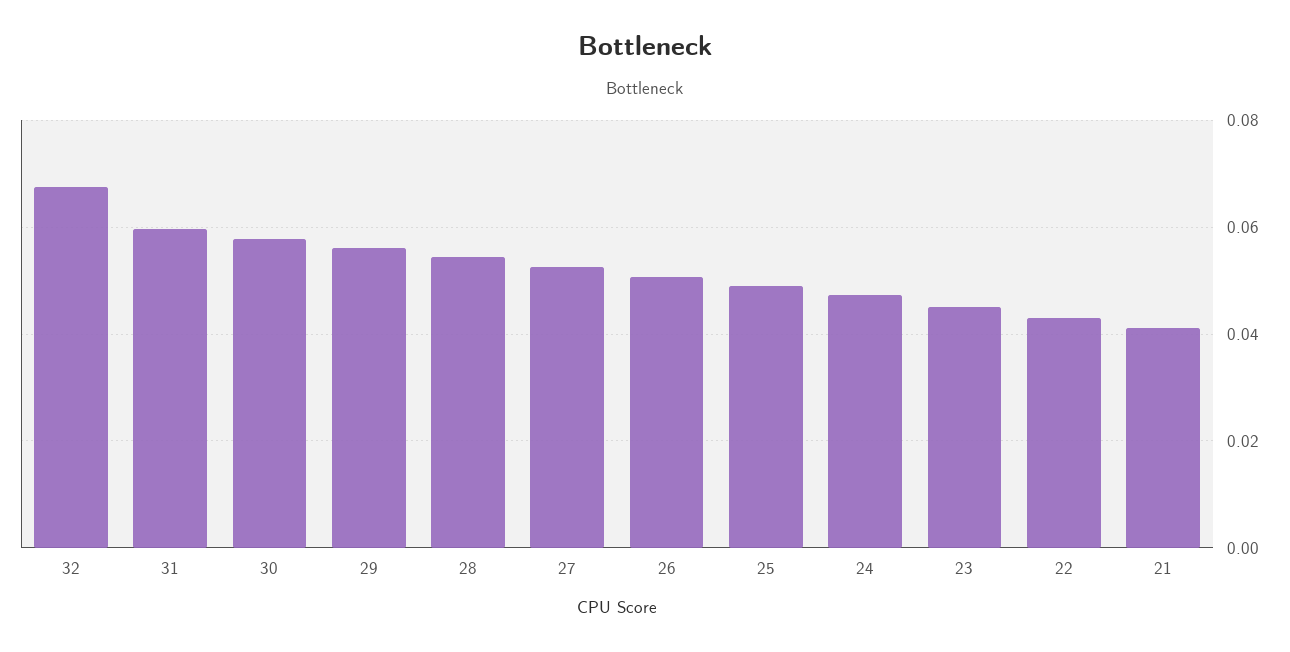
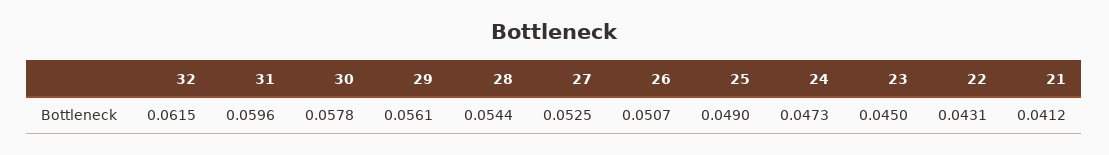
  {
-   "32": 0.068,
+   "32": 0.0615,
    "31": 0.0596,
    "30": 0.0578,
    "29": 0.0561,
    "28": 0.0544,
    "27": 0.0525,
    "26": 0.0507,
    "25": 0.049,
    "24": 0.0473,
    "23": 0.045,
    "22": 0.0431,
    "21": 0.0412
  }

